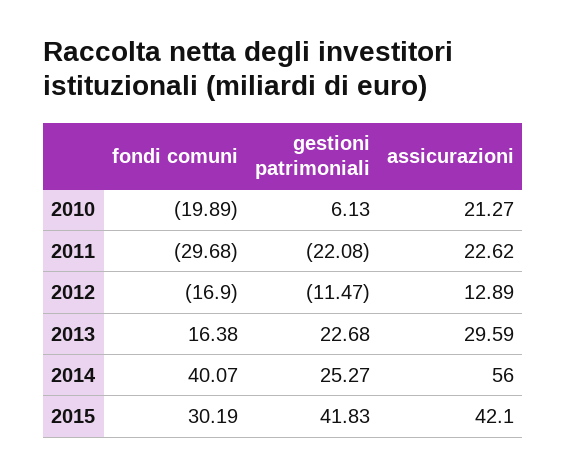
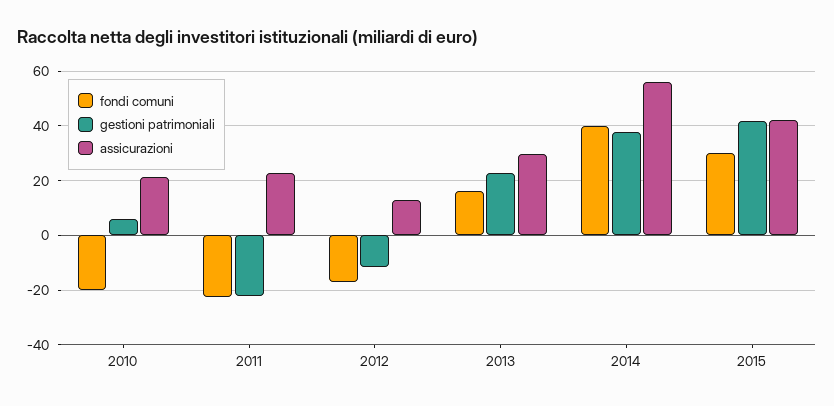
  {
    "fondi comuni": {
      "2010": -19.89,
-     "2011": -29.68,
+     "2011": -22.5,
      "2012": -16.9,
      "2013": 16.38,
      "2014": 40.07,
      "2015": 30.19
    },
    "gestioni patrimoniali": {
      "2010": 6.13,
      "2011": -22.08,
      "2012": -11.47,
      "2013": 22.68,
-     "2014": 25.27,
+     "2014": 37.5,
      "2015": 41.83
    },
    "assicurazioni": {
      "2010": 21.27,
      "2011": 22.62,
      "2012": 12.89,
      "2013": 29.59,
      "2014": 56,
      "2015": 42.1
    }
  }

